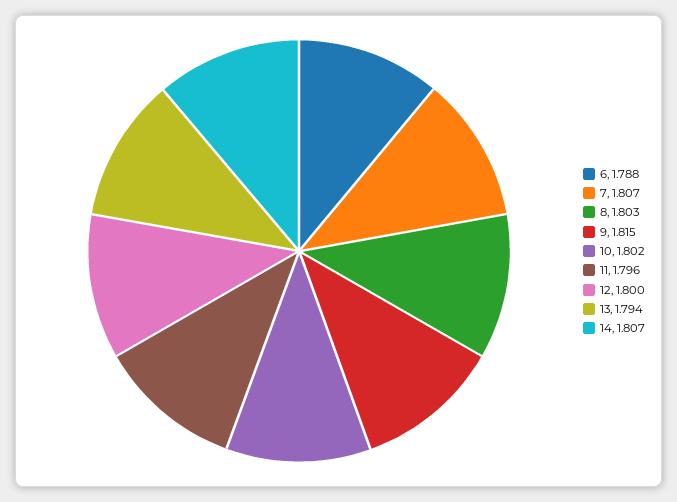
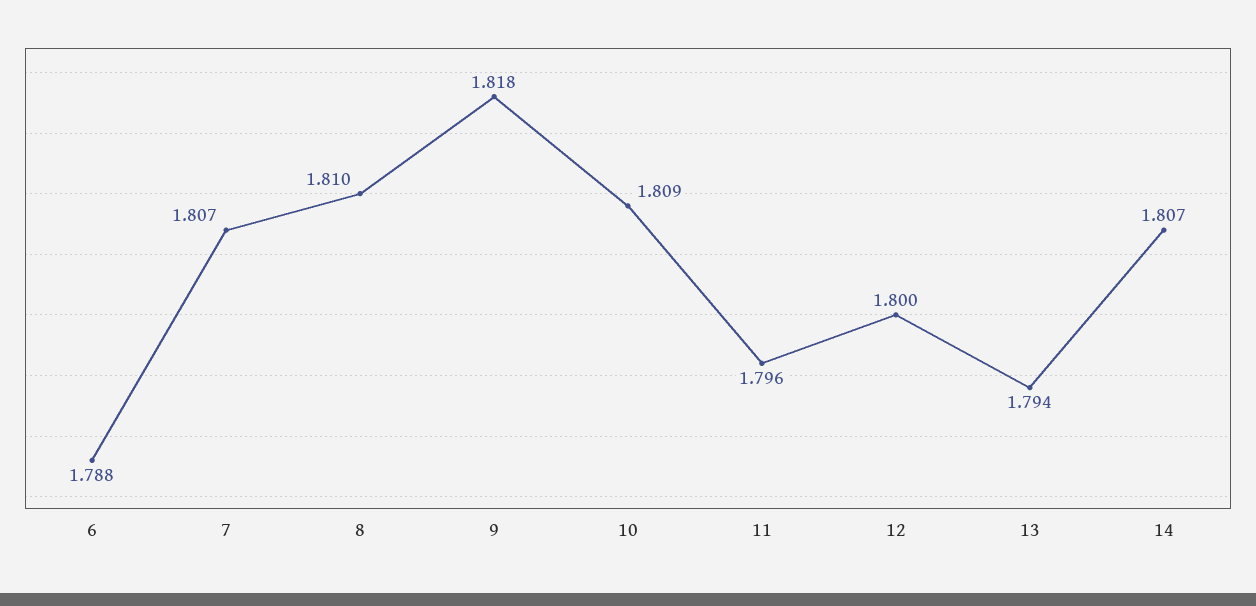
  {
    "6": 1.788,
    "7": 1.807,
-   "8": 1.803,
+   "8": 1.81,
-   "9": 1.815,
+   "9": 1.818,
-   "10": 1.802,
+   "10": 1.809,
    "11": 1.796,
    "12": 1.8,
    "13": 1.794,
    "14": 1.807
  }

